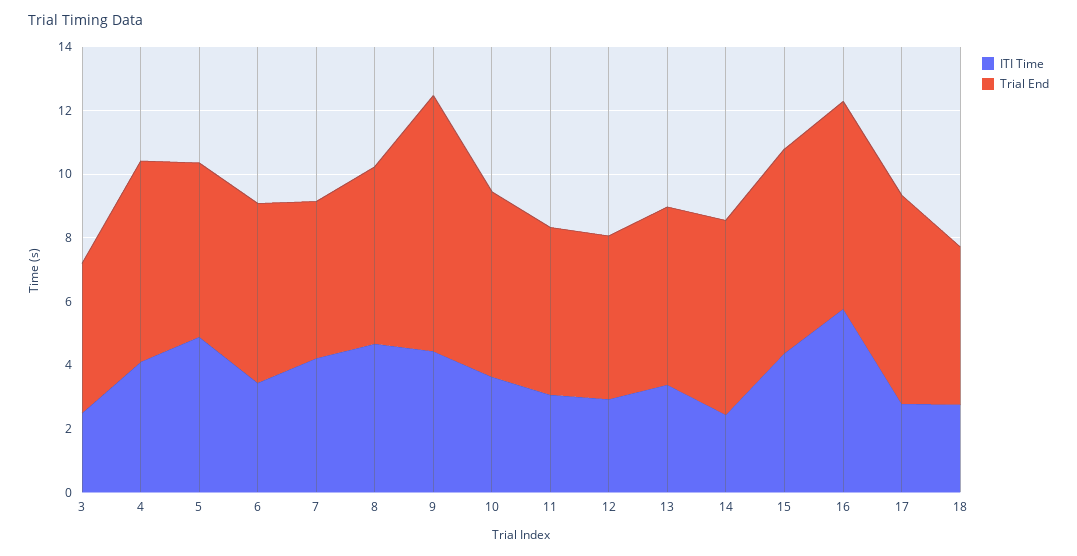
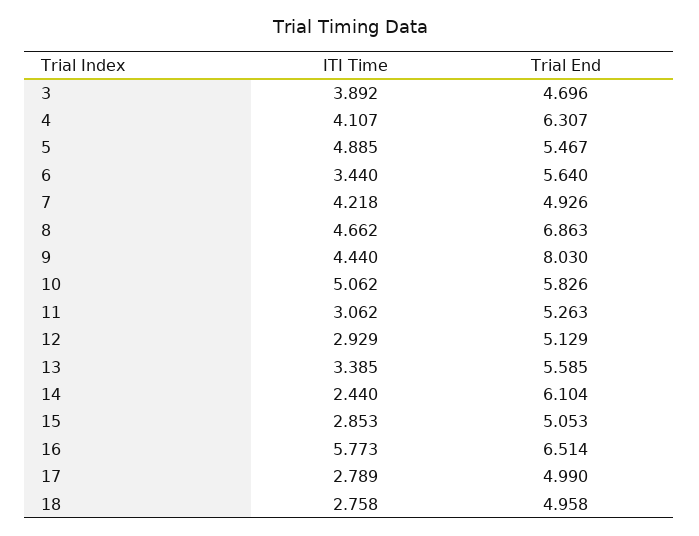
  {
    "ITI Time": {
-     "3": 2.5,
+     "3": 3.892,
      "4": 4.107,
      "5": 4.885,
      "6": 3.44,
      "7": 4.218,
      "8": 4.662,
      "9": 4.44,
-     "10": 3.5,
+     "10": 5.062,
      "11": 3.062,
      "12": 2.929,
      "13": 3.385,
      "14": 2.44,
-     "15": 4.5,
+     "15": 2.853,
      "16": 5.773,
      "17": 2.789,
      "18": 2.758
    },
    "Trial End": {
      "3": 4.696,
      "4": 6.307,
      "5": 5.467,
      "6": 5.64,
      "7": 4.926,
-     "8": 5.5,
+     "8": 6.863,
      "9": 8.03,
      "10": 5.826,
      "11": 5.263,
      "12": 5.129,
      "13": 5.585,
      "14": 6.104,
-     "15": 6.5,
+     "15": 5.053,
      "16": 6.514,
-     "17": 6.5,
+     "17": 4.99,
      "18": 4.958
    }
  }

